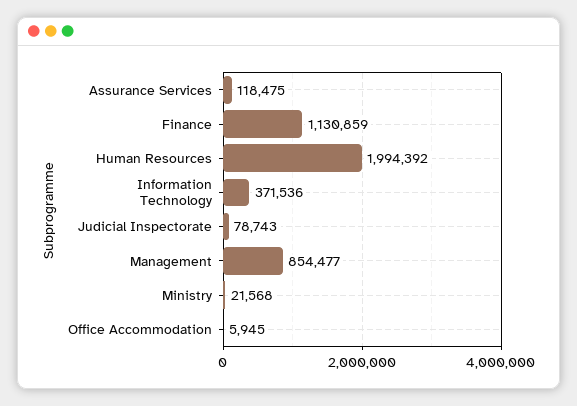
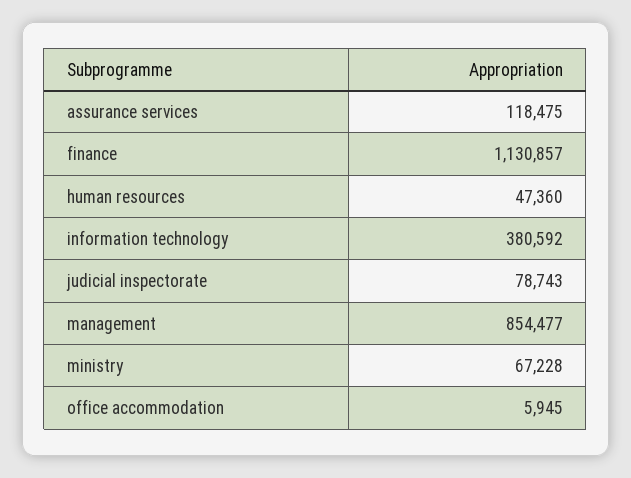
  {
    "Assurance Services": 118475,
-   "Finance": 1130859,
+   "Finance": 1130857,
-   "Human Resources": 1994392,
+   "Human Resources": 47360,
-   "Information Technology": 371536,
+   "Information Technology": 380592,
    "Judicial Inspectorate": 78743,
    "Management": 854477,
-   "Ministry": 21568,
+   "Ministry": 67228,
    "Office Accommodation": 5945
  }

